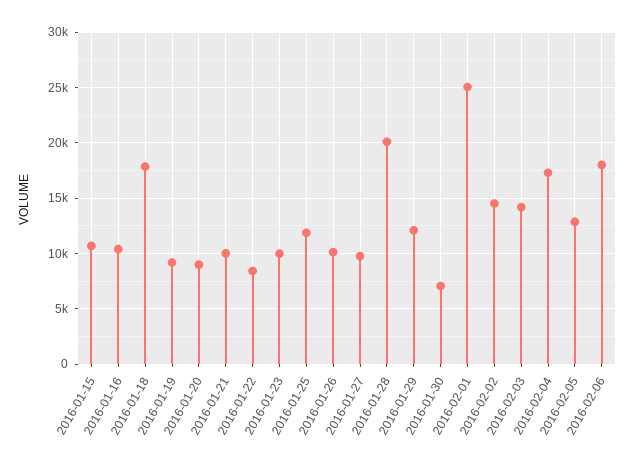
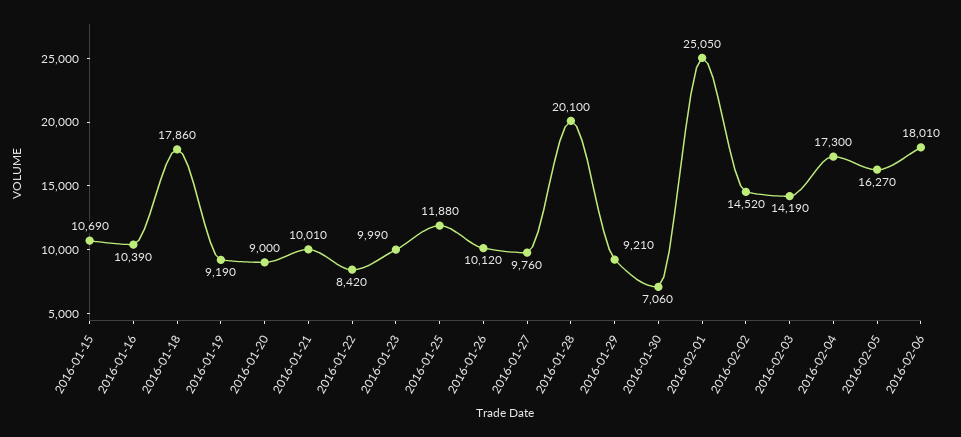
  {
    "2016-01-15": 10690,
    "2016-01-16": 10390,
    "2016-01-18": 17860,
    "2016-01-19": 9190,
    "2016-01-20": 9000,
    "2016-01-21": 10010,
    "2016-01-22": 8420,
    "2016-01-23": 9990,
    "2016-01-25": 11880,
    "2016-01-26": 10120,
    "2016-01-27": 9760,
    "2016-01-28": 20100,
-   "2016-01-29": 12000,
+   "2016-01-29": 9210,
    "2016-01-30": 7060,
    "2016-02-01": 25050,
    "2016-02-02": 14520,
    "2016-02-03": 14190,
    "2016-02-04": 17300,
-   "2016-02-05": 13000,
+   "2016-02-05": 16270,
    "2016-02-06": 18010
  }

